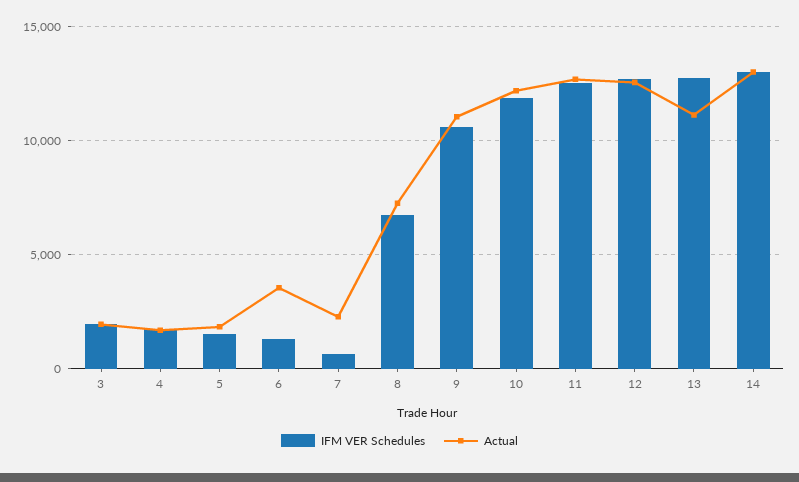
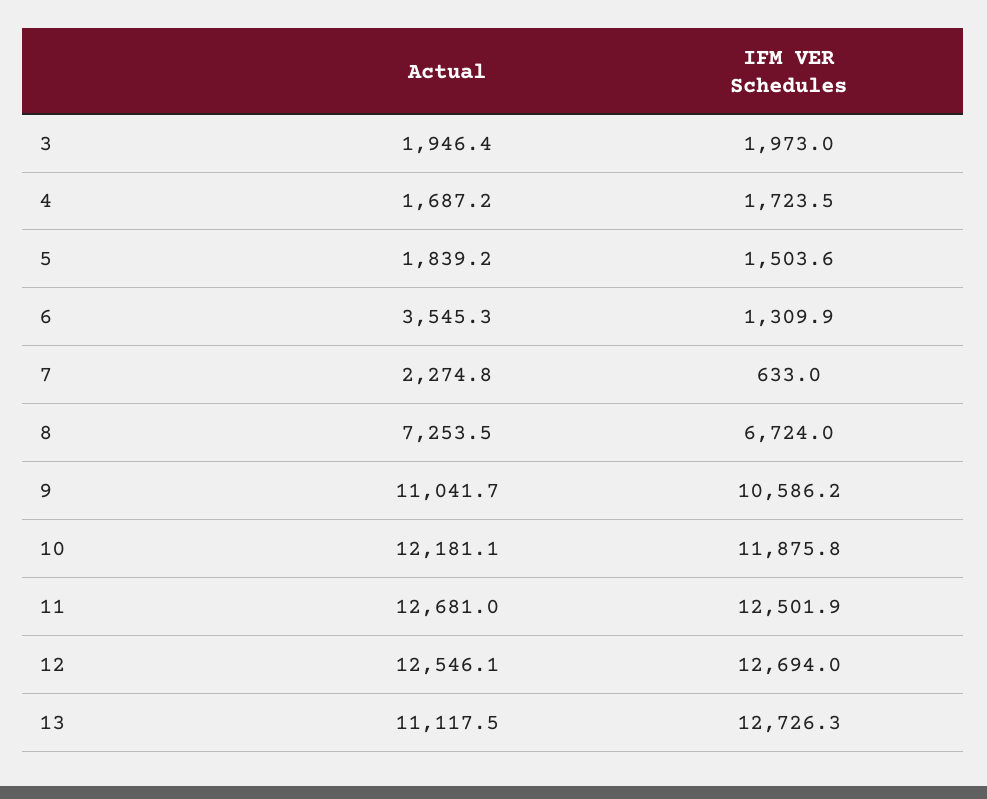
  {
    "IFM VER Schedules": {
      "3": 1973,
      "4": 1723.5,
      "5": 1503.6,
      "6": 1309.9,
      "7": 633,
      "8": 6724,
      "9": 10586.2,
      "10": 11875.8,
      "11": 12501.9,
      "12": 12694,
-     "13": 12726.3,
+     "13": 12726.3
-     "14": 13000
    },
    "Actual": {
      "3": 1946.4,
      "4": 1687.2,
      "5": 1839.2,
      "6": 3545.3,
      "7": 2274.8,
      "8": 7253.5,
      "9": 11041.7,
      "10": 12181.1,
      "11": 12681,
      "12": 12546.1,
-     "13": 11117.5,
+     "13": 11117.5
-     "14": 13000
    }
  }

